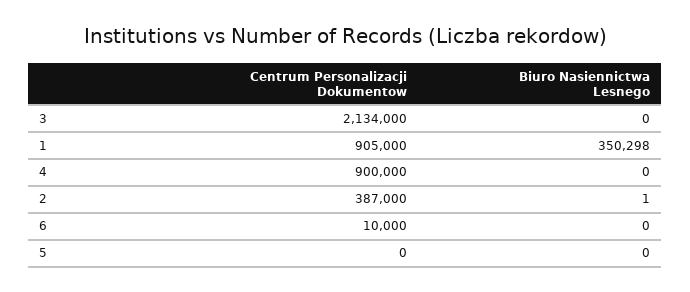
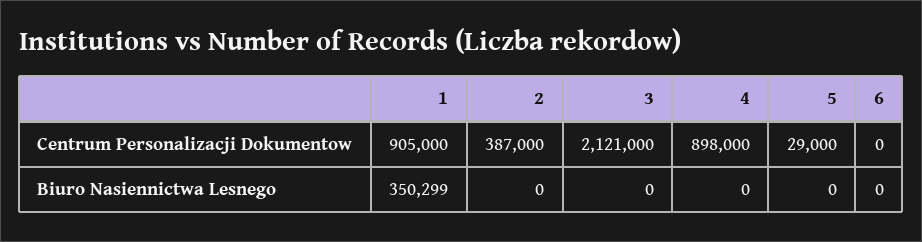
  {
    "Centrum Personalizacji Dokumentow": {
-     "3": 2134000,
+     "3": 2121000,
      "1": 905000,
-     "4": 900000,
+     "4": 898000,
      "2": 387000,
-     "6": 10000,
+     "6": 0,
-     "5": 0
+     "5": 29000
    },
    "Biuro Nasiennictwa Lesnego": {
      "3": 0,
-     "1": 350298,
+     "1": 350299,
      "4": 0,
-     "2": 1,
+     "2": 0,
      "6": 0,
      "5": 0
    }
  }

